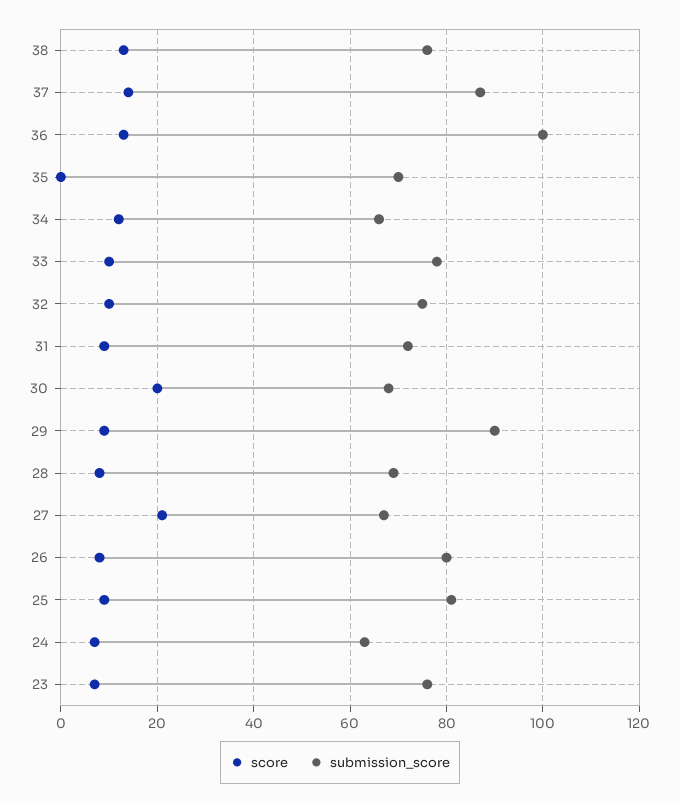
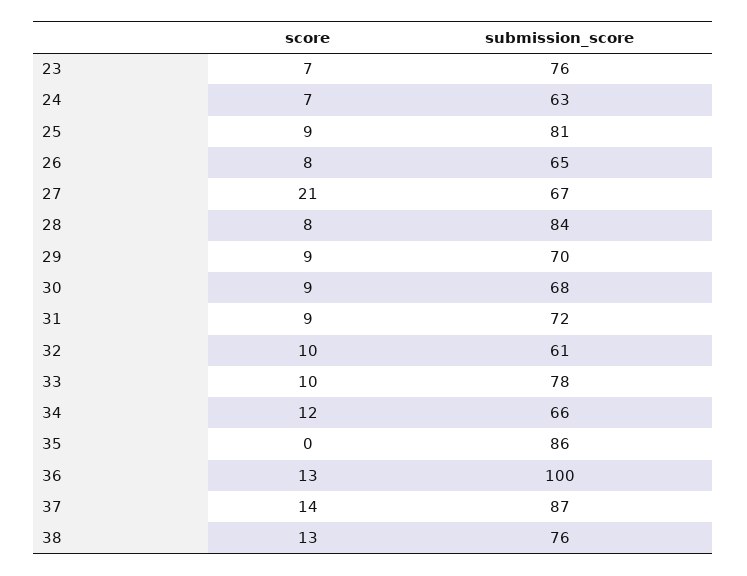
  {
    "score": {
      "38": 13,
      "37": 14,
      "36": 13,
      "35": 0,
      "34": 12,
      "33": 10,
      "32": 10,
      "31": 9,
-     "30": 20,
+     "30": 9,
      "29": 9,
      "28": 8,
      "27": 21,
      "26": 8,
      "25": 9,
      "24": 7,
      "23": 7
    },
    "submission_score": {
      "38": 76,
      "37": 87,
      "36": 100,
-     "35": 70,
+     "35": 86,
      "34": 66,
      "33": 78,
-     "32": 75,
+     "32": 61,
      "31": 72,
      "30": 68,
-     "29": 90,
+     "29": 70,
-     "28": 70,
+     "28": 84,
      "27": 67,
-     "26": 80,
+     "26": 65,
      "25": 81,
      "24": 63,
      "23": 76
    }
  }

